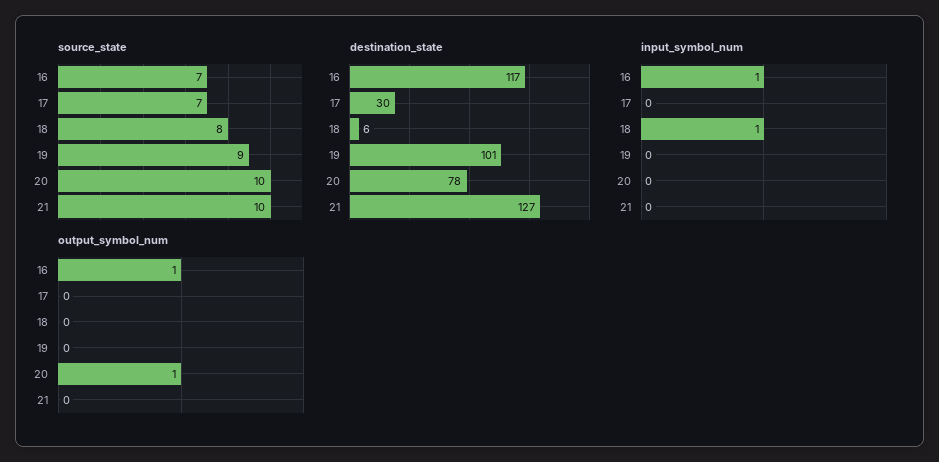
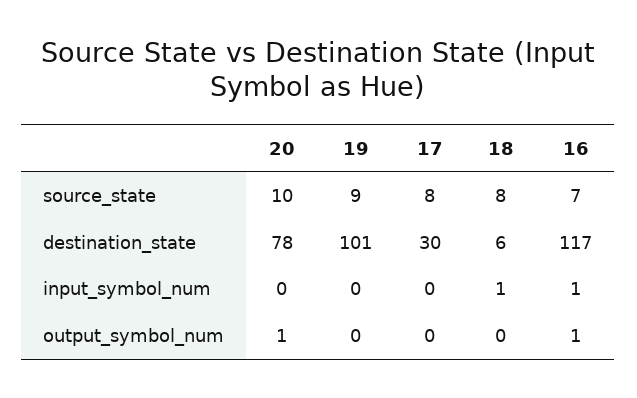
  {
    "source_state": {
      "16": 7,
-     "17": 7,
+     "17": 8,
      "18": 8,
      "19": 9,
-     "20": 10,
+     "20": 10
-     "21": 10
    },
    "destination_state": {
      "16": 117,
      "17": 30,
      "18": 6,
      "19": 101,
-     "20": 78,
+     "20": 78
-     "21": 127
    },
    "input_symbol_num": {
      "16": 1,
      "17": 0,
      "18": 1,
      "19": 0,
-     "20": 0,
+     "20": 0
-     "21": 0
    },
    "output_symbol_num": {
      "16": 1,
      "17": 0,
      "18": 0,
      "19": 0,
-     "20": 1,
+     "20": 1
-     "21": 0
    }
  }

